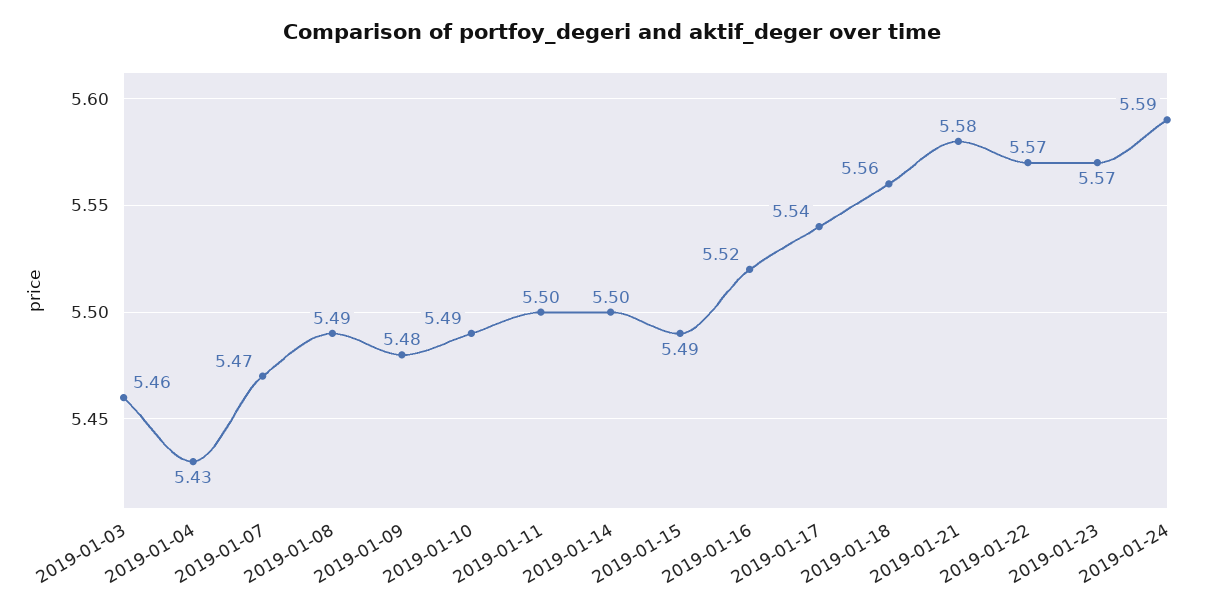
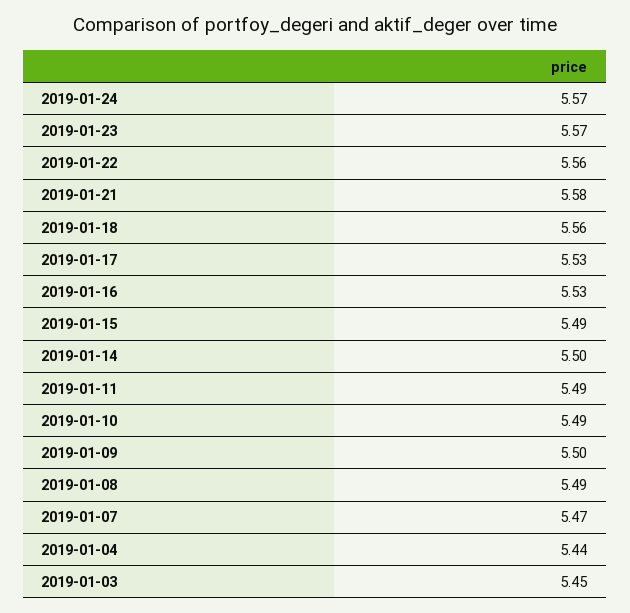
  {
-   "2019-01-03": 5.46,
+   "2019-01-03": 5.45,
-   "2019-01-04": 5.43,
+   "2019-01-04": 5.44,
    "2019-01-07": 5.47,
    "2019-01-08": 5.49,
-   "2019-01-09": 5.48,
+   "2019-01-09": 5.5,
    "2019-01-10": 5.49,
-   "2019-01-11": 5.5,
+   "2019-01-11": 5.49,
    "2019-01-14": 5.5,
    "2019-01-15": 5.49,
-   "2019-01-16": 5.52,
+   "2019-01-16": 5.53,
-   "2019-01-17": 5.54,
+   "2019-01-17": 5.53,
    "2019-01-18": 5.56,
    "2019-01-21": 5.58,
-   "2019-01-22": 5.57,
+   "2019-01-22": 5.56,
    "2019-01-23": 5.57,
-   "2019-01-24": 5.59
+   "2019-01-24": 5.57
  }

